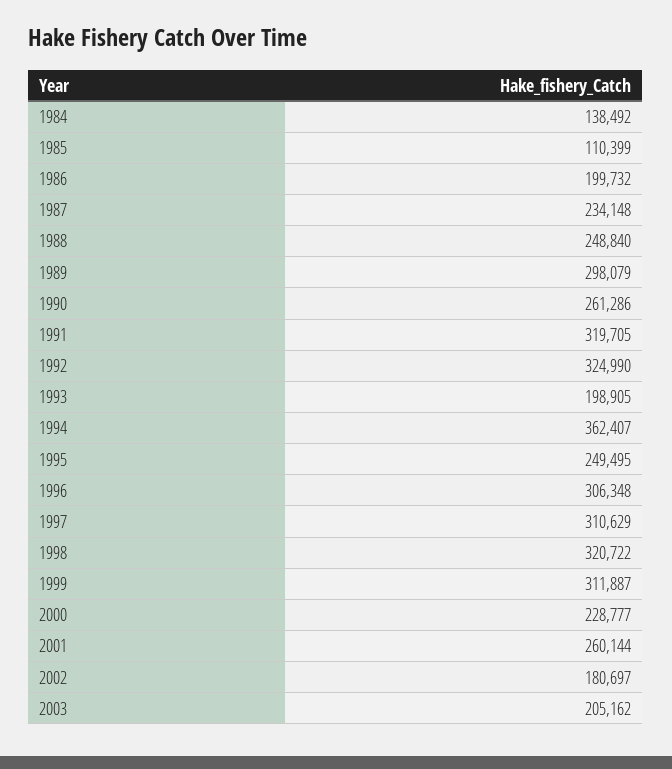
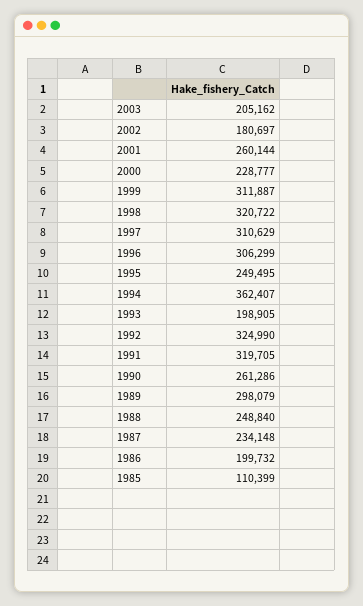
  {
-   "1984": 138492,
    "1985": 110399,
    "1986": 199732,
    "1987": 234148,
    "1988": 248840,
    "1989": 298079,
    "1990": 261286,
    "1991": 319705,
    "1992": 324990,
    "1993": 198905,
    "1994": 362407,
    "1995": 249495,
-   "1996": 306348,
+   "1996": 306299,
    "1997": 310629,
    "1998": 320722,
    "1999": 311887,
    "2000": 228777,
    "2001": 260144,
    "2002": 180697,
    "2003": 205162
  }

